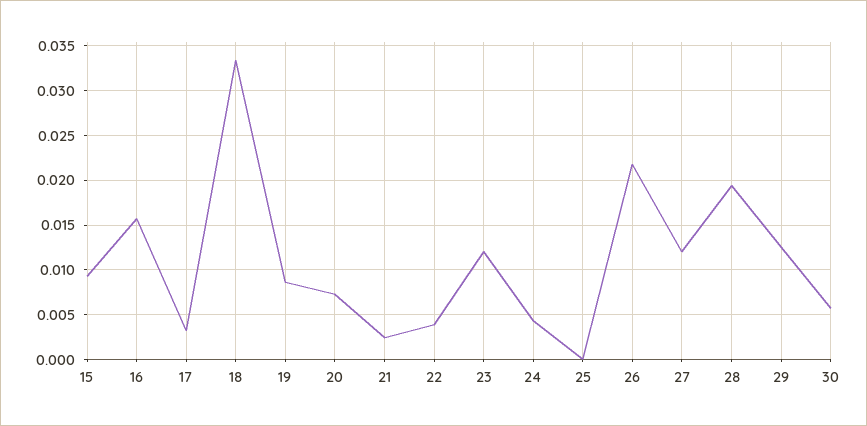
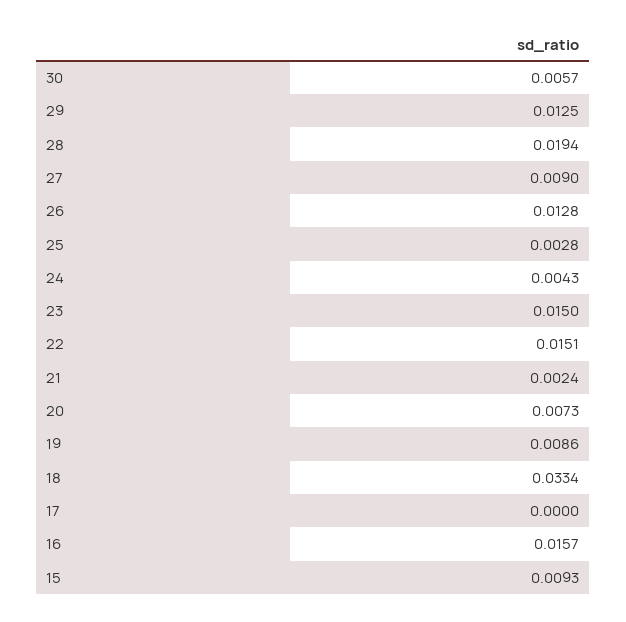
  {
    "15": 0.0093,
    "16": 0.0157,
-   "17": 0.003,
+   "17": 0,
    "18": 0.0334,
    "19": 0.0086,
    "20": 0.0073,
    "21": 0.0024,
-   "22": 0.004,
+   "22": 0.0151,
-   "23": 0.012,
+   "23": 0.015,
    "24": 0.0043,
-   "25": 0,
+   "25": 0.0028,
-   "26": 0.022,
+   "26": 0.0128,
-   "27": 0.012,
+   "27": 0.009,
    "28": 0.0194,
    "29": 0.0125,
    "30": 0.0057
  }

